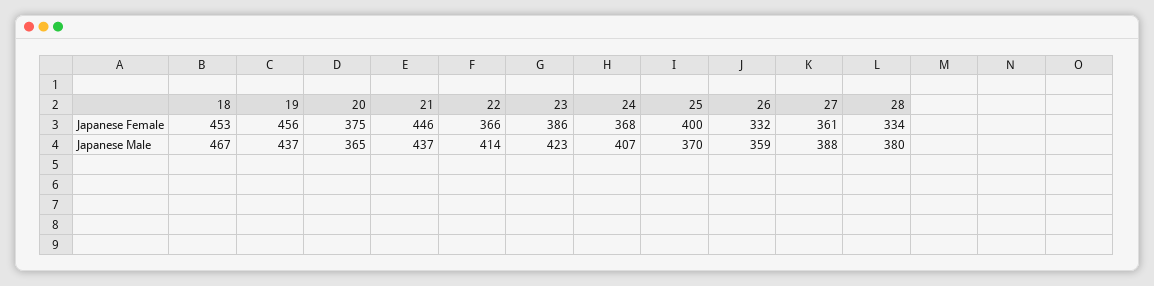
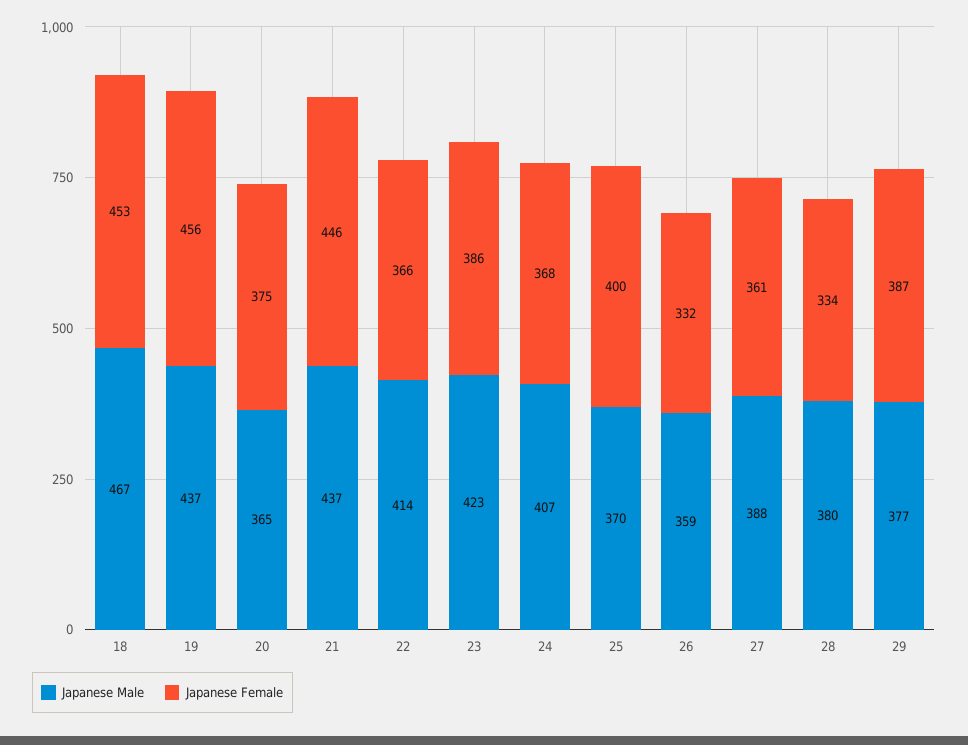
  {
    "Japanese Female": {
      "18": 453,
      "19": 456,
      "20": 375,
      "21": 446,
      "22": 366,
      "23": 386,
      "24": 368,
      "25": 400,
      "26": 332,
      "27": 361,
-     "28": 334
+     "28": 334,
+     "29": 387
    },
    "Japanese Male": {
      "18": 467,
      "19": 437,
      "20": 365,
      "21": 437,
      "22": 414,
      "23": 423,
      "24": 407,
      "25": 370,
      "26": 359,
      "27": 388,
-     "28": 380
+     "28": 380,
+     "29": 377
    }
  }

